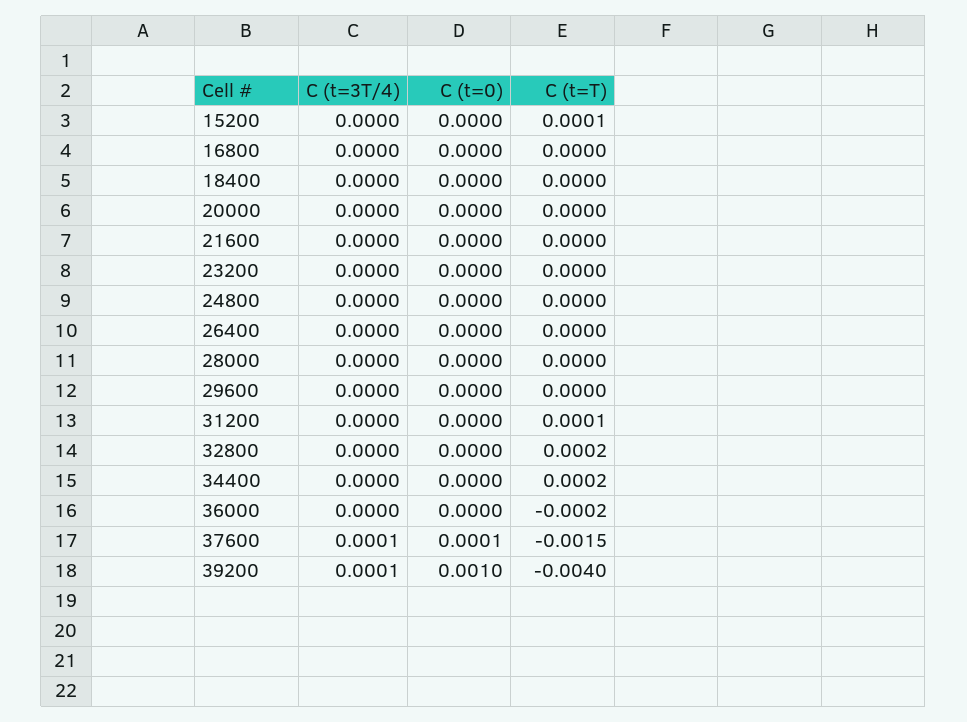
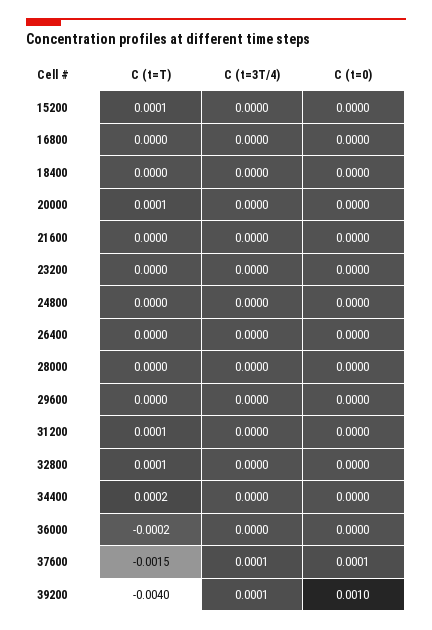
  {
    "C (t=3T/4)": {
      "15200": 0,
      "16800": 0,
      "18400": 0,
      "20000": 0,
      "21600": 0,
      "23200": 0,
      "24800": 0,
      "26400": 0,
      "28000": 0,
      "29600": 0,
      "31200": 0,
      "32800": 0,
      "34400": 0,
      "36000": 0,
      "37600": 0.0001,
      "39200": 0.0001
    },
    "C (t=0)": {
      "15200": 0,
      "16800": 0,
      "18400": 0,
      "20000": 0,
      "21600": 0,
      "23200": 0,
      "24800": 0,
      "26400": 0,
      "28000": 0,
      "29600": 0,
      "31200": 0,
      "32800": 0,
      "34400": 0,
      "36000": 0,
      "37600": 0.0001,
      "39200": 0.001
    },
    "C (t=T)": {
      "15200": 0.0001,
      "16800": 0,
      "18400": 0,
-     "20000": 0,
+     "20000": 0.0001,
      "21600": 0,
      "23200": 0,
      "24800": 0,
      "26400": 0,
      "28000": 0,
      "29600": 0,
      "31200": 0.0001,
-     "32800": 0.0002,
+     "32800": 0.0001,
      "34400": 0.0002,
      "36000": -0.0002,
      "37600": -0.0015,
      "39200": -0.004
    }
  }

